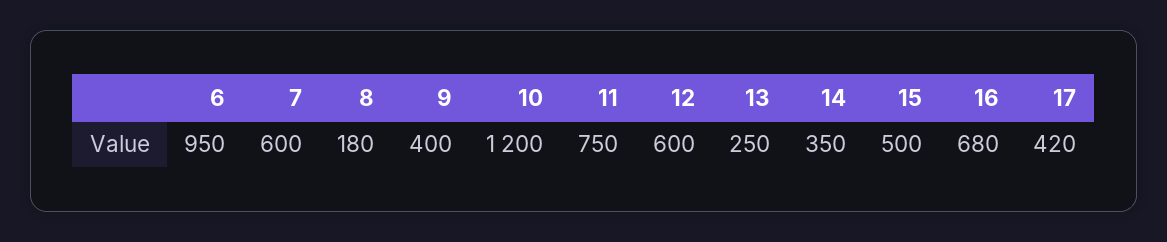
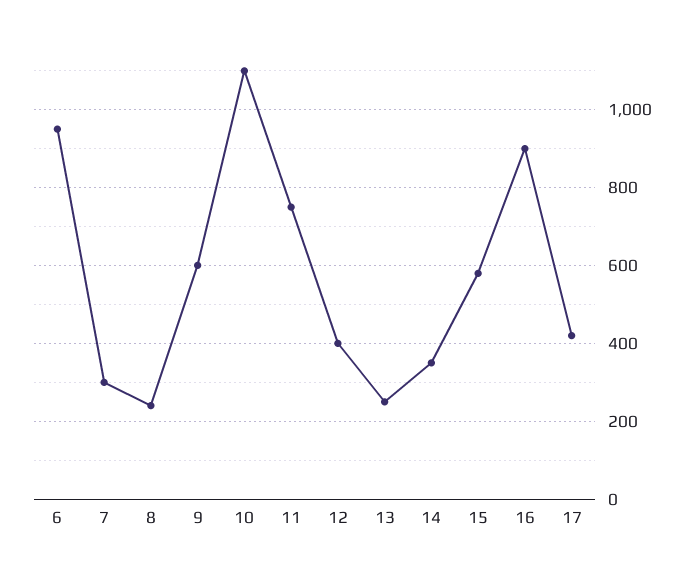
  {
    "6": 950,
-   "7": 600,
+   "7": 300,
-   "8": 180,
+   "8": 240,
-   "9": 400,
+   "9": 600,
-   "10": 1200,
+   "10": 1100,
    "11": 750,
-   "12": 600,
+   "12": 400,
    "13": 250,
    "14": 350,
-   "15": 500,
+   "15": 580,
-   "16": 680,
+   "16": 900,
    "17": 420
  }

